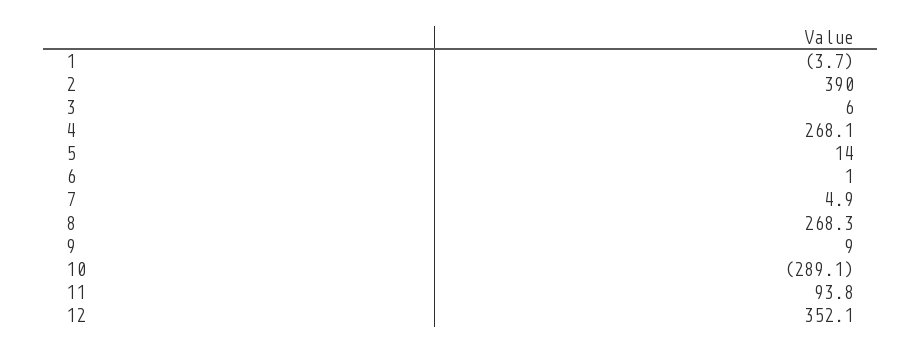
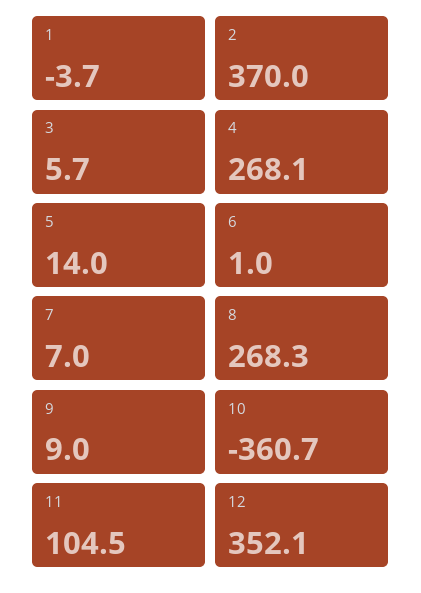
  {
    "1": -3.7,
-   "2": 390,
+   "2": 370,
-   "3": 6,
+   "3": 5.7,
    "4": 268.1,
    "5": 14,
    "6": 1,
-   "7": 4.9,
+   "7": 7,
    "8": 268.3,
    "9": 9,
-   "10": -289.1,
+   "10": -360.7,
-   "11": 93.8,
+   "11": 104.5,
    "12": 352.1
  }

